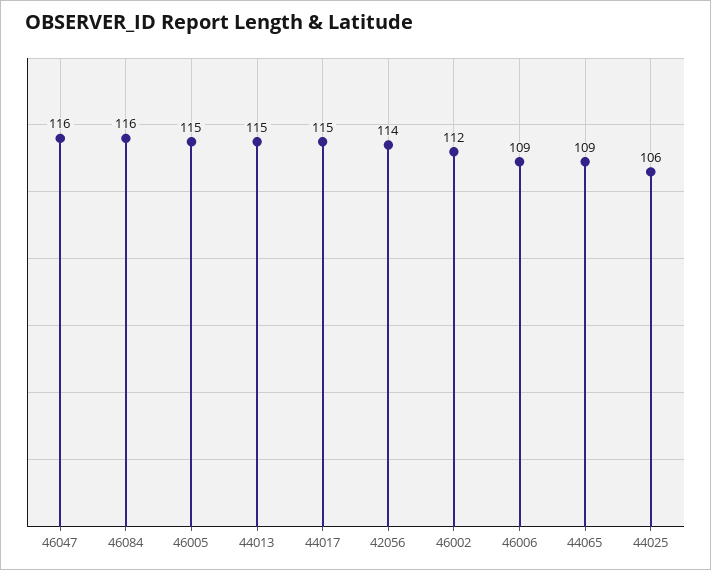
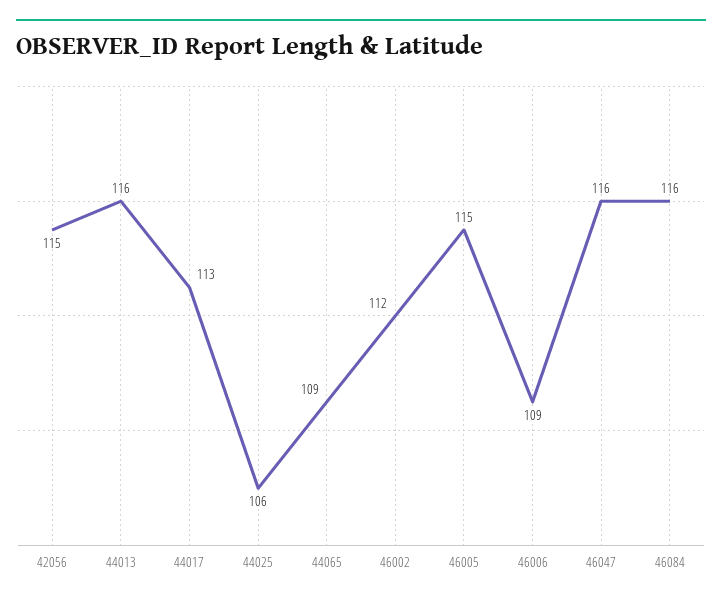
  {
    "46047": 116,
    "46084": 116,
    "46005": 115,
-   "44013": 115,
+   "44013": 116,
-   "44017": 115,
+   "44017": 113,
-   "42056": 114,
+   "42056": 115,
    "46002": 112,
    "46006": 109,
    "44065": 109,
    "44025": 106
  }

